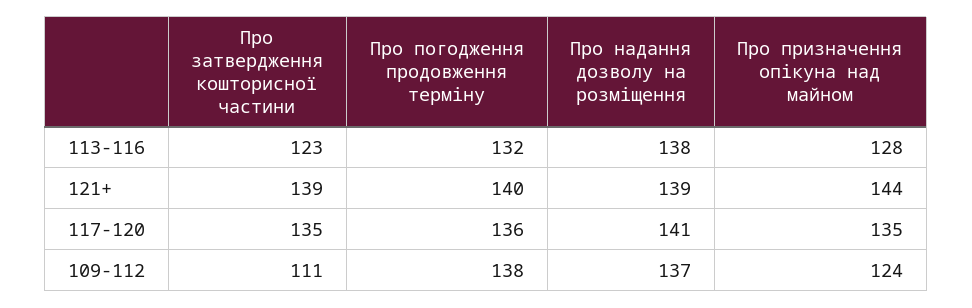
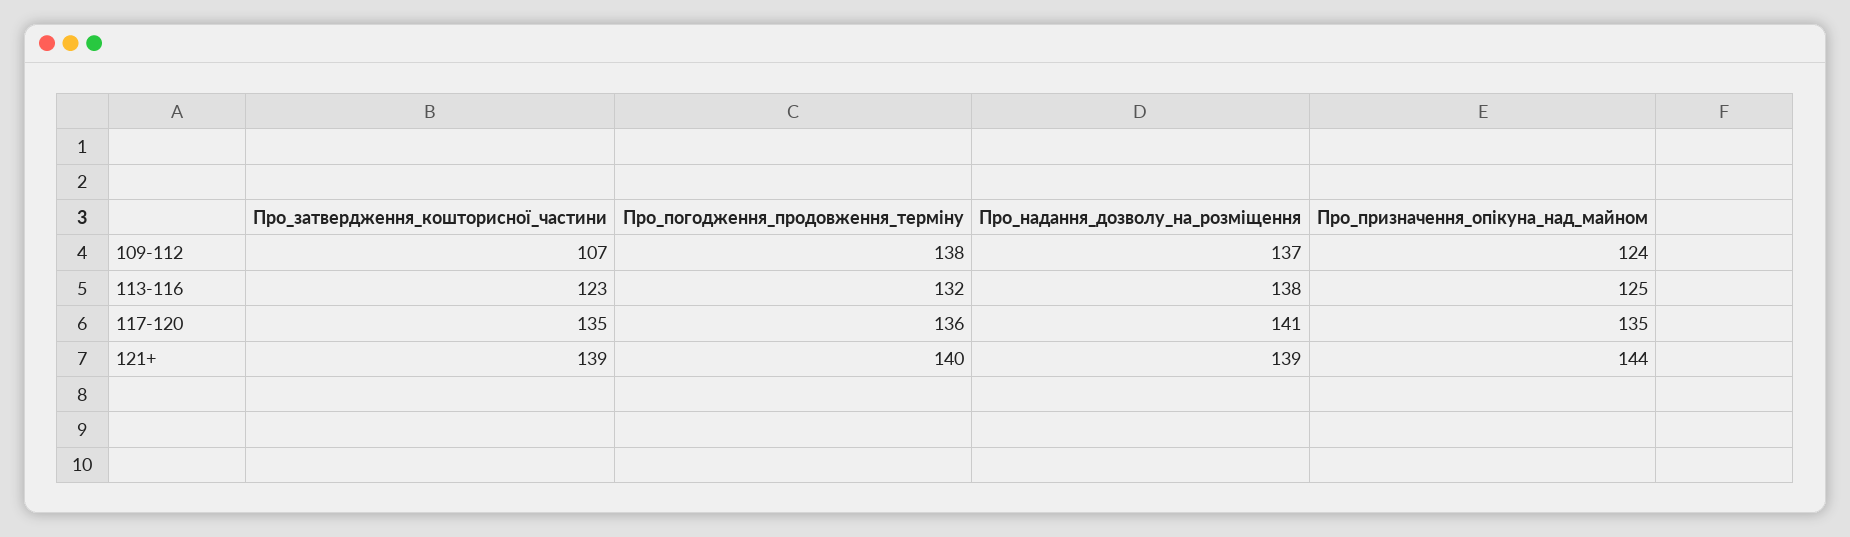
  {
    "Про затвердження кошторисної частини": {
      "113-116": 123,
      "121+": 139,
      "117-120": 135,
-     "109-112": 111
+     "109-112": 107
    },
    "Про погодження продовження терміну": {
      "113-116": 132,
      "121+": 140,
      "117-120": 136,
      "109-112": 138
    },
    "Про надання дозволу на розміщення": {
      "113-116": 138,
      "121+": 139,
      "117-120": 141,
      "109-112": 137
    },
    "Про призначення опікуна над майном": {
-     "113-116": 128,
+     "113-116": 125,
      "121+": 144,
      "117-120": 135,
      "109-112": 124
    }
  }

